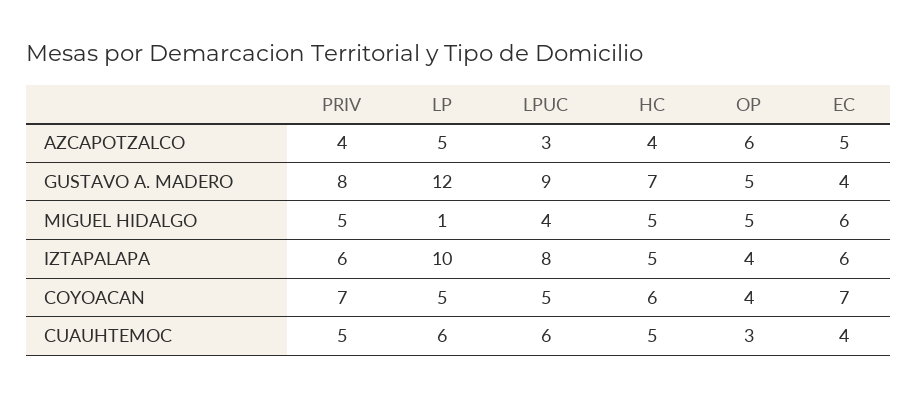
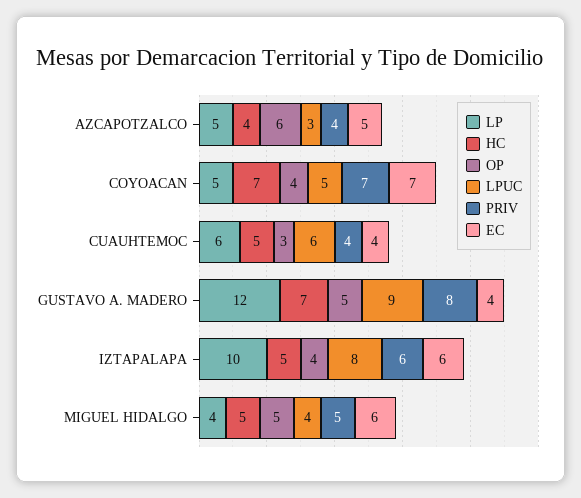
  {
    "PRIV": {
      "AZCAPOTZALCO": 4,
      "GUSTAVO A. MADERO": 8,
      "MIGUEL HIDALGO": 5,
      "IZTAPALAPA": 6,
      "COYOACAN": 7,
-     "CUAUHTEMOC": 5
+     "CUAUHTEMOC": 4
    },
    "LP": {
      "AZCAPOTZALCO": 5,
      "GUSTAVO A. MADERO": 12,
-     "MIGUEL HIDALGO": 1,
+     "MIGUEL HIDALGO": 4,
      "IZTAPALAPA": 10,
      "COYOACAN": 5,
      "CUAUHTEMOC": 6
    },
    "LPUC": {
      "AZCAPOTZALCO": 3,
      "GUSTAVO A. MADERO": 9,
      "MIGUEL HIDALGO": 4,
      "IZTAPALAPA": 8,
      "COYOACAN": 5,
      "CUAUHTEMOC": 6
    },
    "HC": {
      "AZCAPOTZALCO": 4,
      "GUSTAVO A. MADERO": 7,
      "MIGUEL HIDALGO": 5,
      "IZTAPALAPA": 5,
-     "COYOACAN": 6,
+     "COYOACAN": 7,
      "CUAUHTEMOC": 5
    },
    "OP": {
      "AZCAPOTZALCO": 6,
      "GUSTAVO A. MADERO": 5,
      "MIGUEL HIDALGO": 5,
      "IZTAPALAPA": 4,
      "COYOACAN": 4,
      "CUAUHTEMOC": 3
    },
    "EC": {
      "AZCAPOTZALCO": 5,
      "GUSTAVO A. MADERO": 4,
      "MIGUEL HIDALGO": 6,
      "IZTAPALAPA": 6,
      "COYOACAN": 7,
      "CUAUHTEMOC": 4
    }
  }

